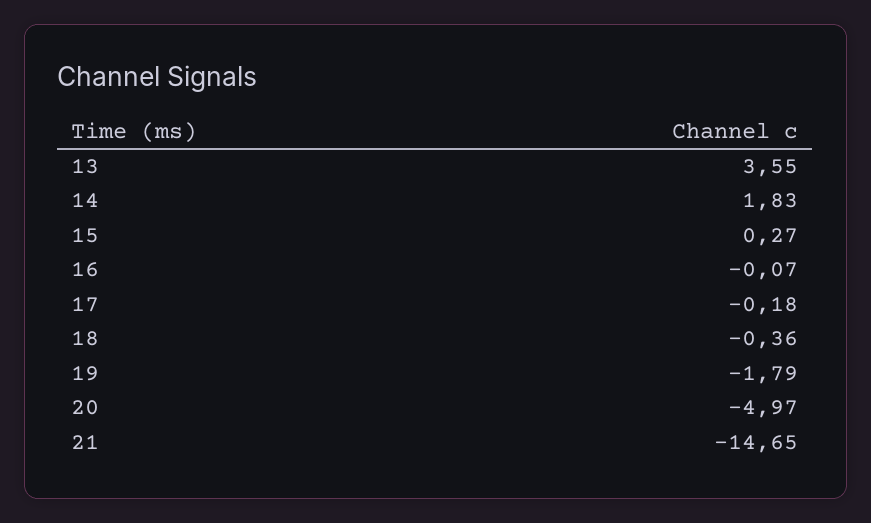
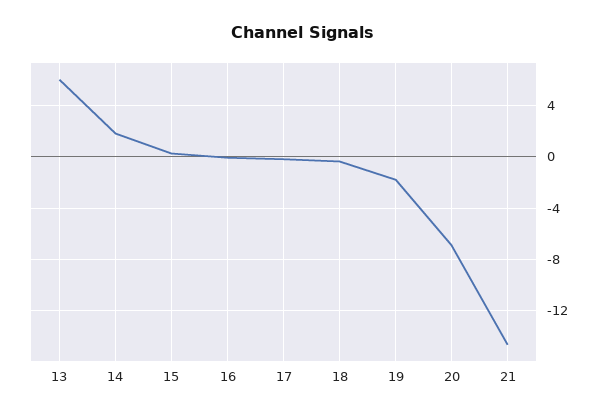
  {
-   "13": 3.55,
+   "13": 6,
    "14": 1.83,
    "15": 0.27,
    "16": -0.07,
    "17": -0.18,
    "18": -0.36,
    "19": -1.79,
-   "20": -4.97,
+   "20": -7,
    "21": -14.65
  }

